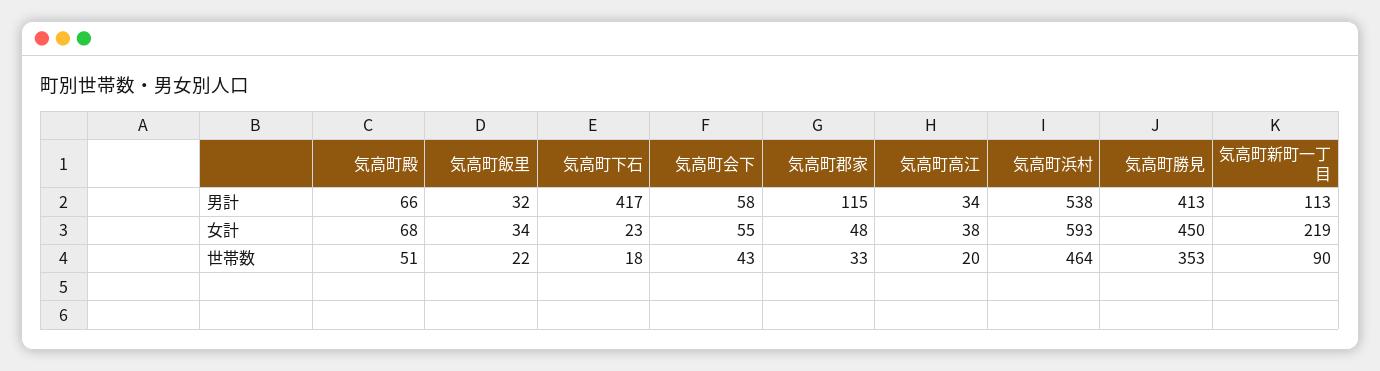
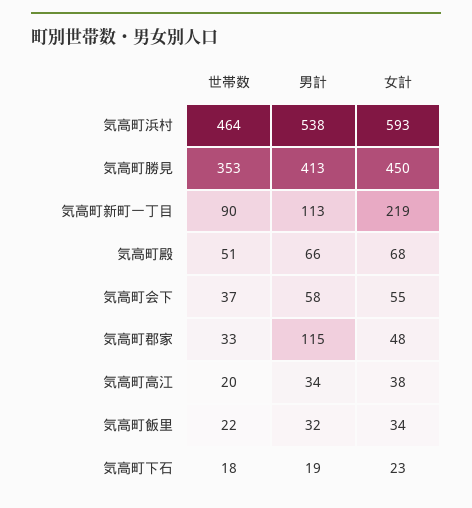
  {
    "気高町殿": {
      "男計": 66,
      "女計": 68,
      "世帯数": 51
    },
    "気高町飯里": {
      "男計": 32,
      "女計": 34,
      "世帯数": 22
    },
    "気高町下石": {
-     "男計": 417,
+     "男計": 19,
      "女計": 23,
      "世帯数": 18
    },
    "気高町会下": {
      "男計": 58,
      "女計": 55,
-     "世帯数": 43
+     "世帯数": 37
    },
    "気高町郡家": {
      "男計": 115,
      "女計": 48,
      "世帯数": 33
    },
    "気高町高江": {
      "男計": 34,
      "女計": 38,
      "世帯数": 20
    },
    "気高町浜村": {
      "男計": 538,
      "女計": 593,
      "世帯数": 464
    },
    "気高町勝見": {
      "男計": 413,
      "女計": 450,
      "世帯数": 353
    },
    "気高町新町一丁目": {
      "男計": 113,
      "女計": 219,
      "世帯数": 90
    }
  }

